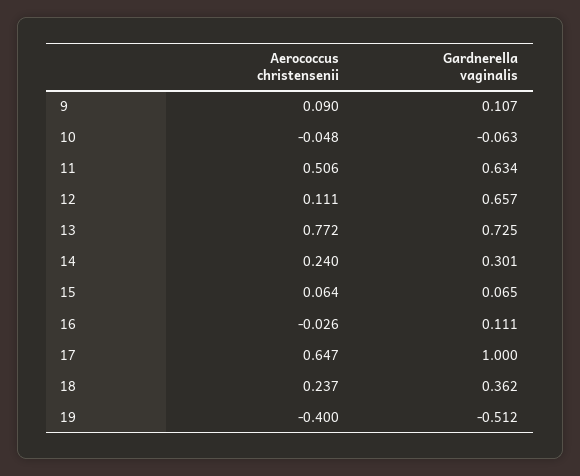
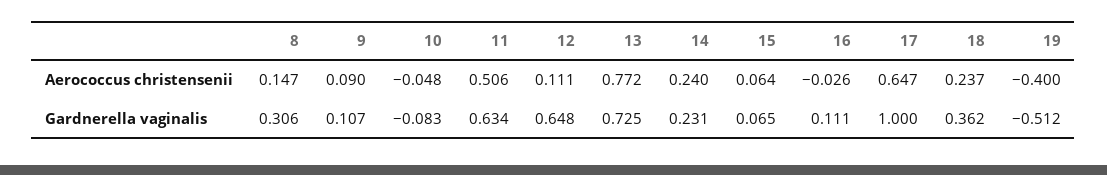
  {
    "Aerococcus christensenii": {
      "9": 0.09,
      "10": -0.048,
      "11": 0.506,
      "12": 0.111,
      "13": 0.772,
      "14": 0.24,
      "15": 0.064,
      "16": -0.026,
      "17": 0.647,
      "18": 0.237,
-     "19": -0.4
+     "19": -0.4,
+     "8": 0.147
    },
    "Gardnerella vaginalis": {
      "9": 0.107,
-     "10": -0.063,
+     "10": -0.083,
      "11": 0.634,
-     "12": 0.657,
+     "12": 0.648,
      "13": 0.725,
-     "14": 0.301,
+     "14": 0.231,
      "15": 0.065,
      "16": 0.111,
      "17": 1,
      "18": 0.362,
-     "19": -0.512
+     "19": -0.512,
+     "8": 0.306
    }
  }

